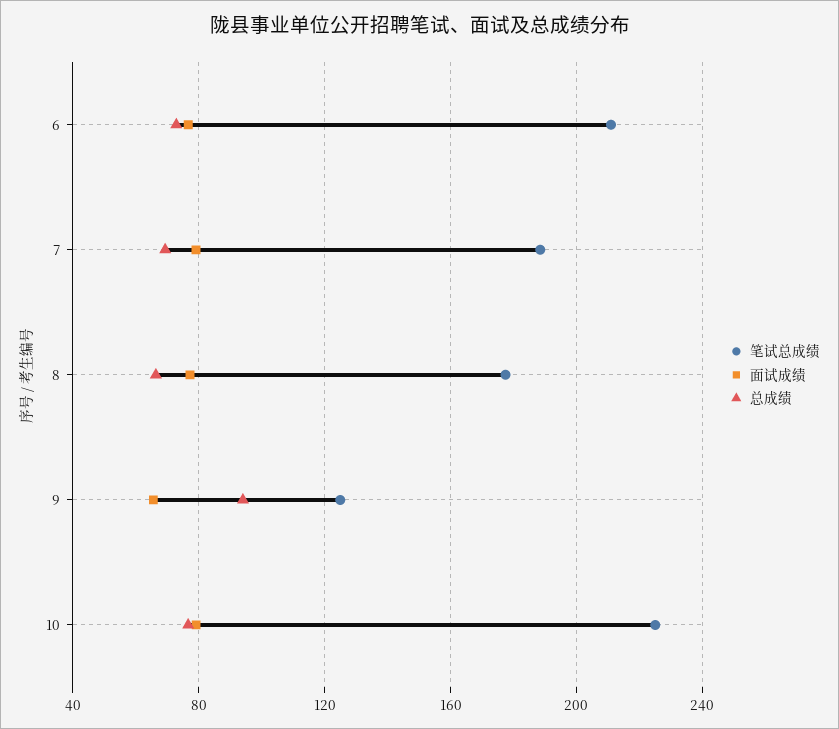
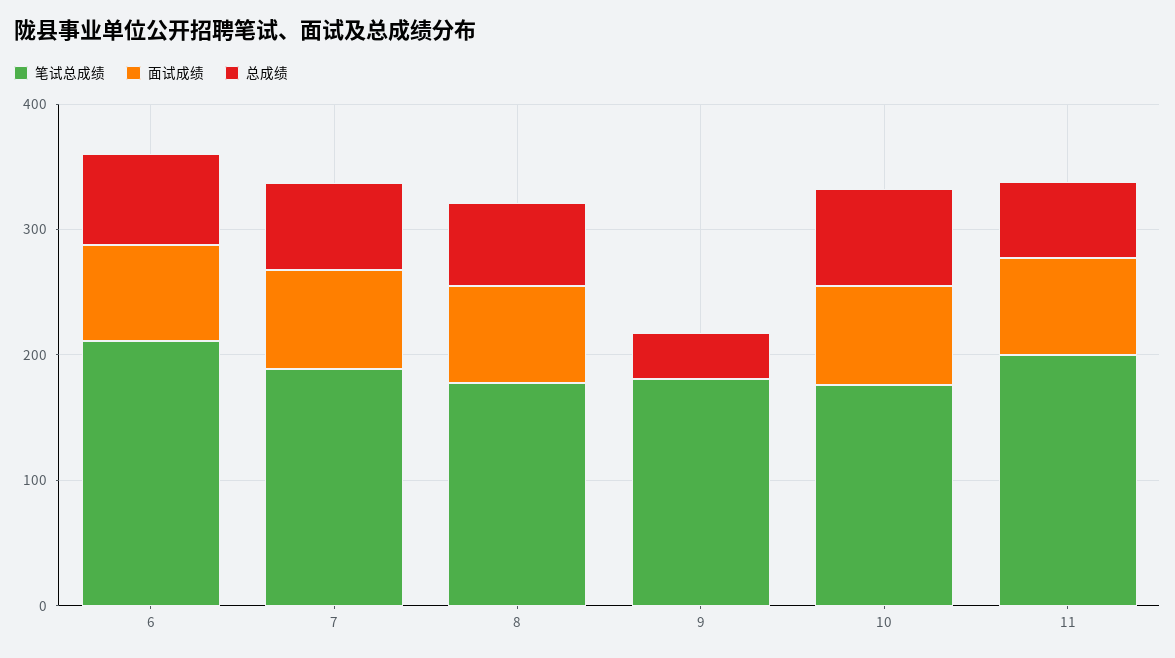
  {
    "笔试总成绩": {
      "6": 210,
      "7": 190,
      "8": 180,
-     "9": 125,
+     "9": 180,
-     "10": 225
+     "10": 180,
+     "11": 200
    },
    "面试成绩": {
      "6": 75,
      "7": 80,
      "8": 75,
-     "9": 65,
+     "9": 0,
-     "10": 80
+     "10": 80,
+     "11": 80
    },
    "总成绩": {
      "6": 75,
      "7": 70,
      "8": 65,
-     "9": 95,
+     "9": 40,
-     "10": 75
+     "10": 75,
+     "11": 60
    }
  }

